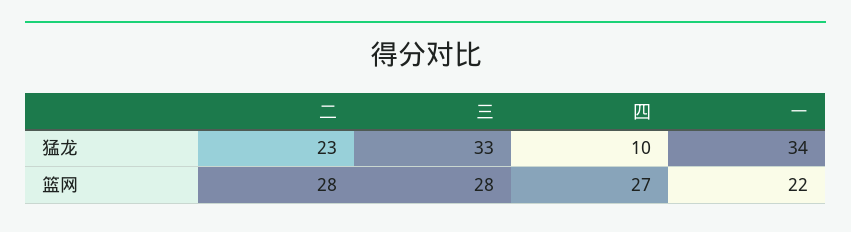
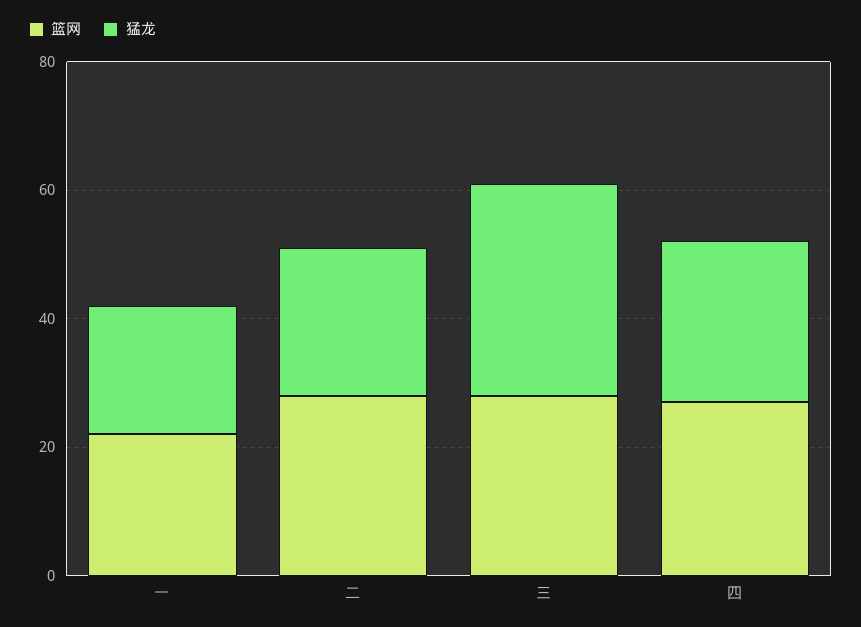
  {
    "猛龙": {
      "二": 23,
      "三": 33,
-     "四": 10,
+     "四": 25,
-     "一": 34
+     "一": 20
    },
    "篮网": {
      "二": 28,
      "三": 28,
      "四": 27,
      "一": 22
    }
  }

